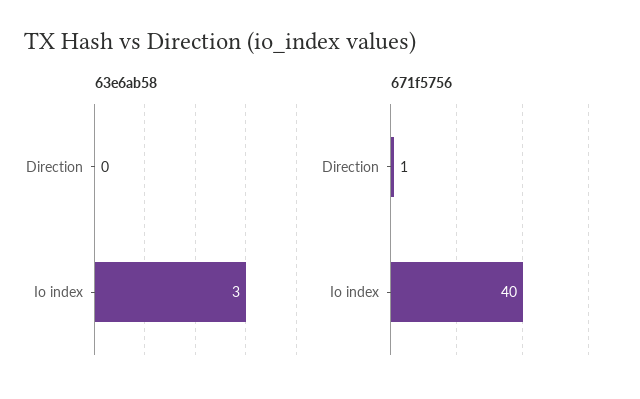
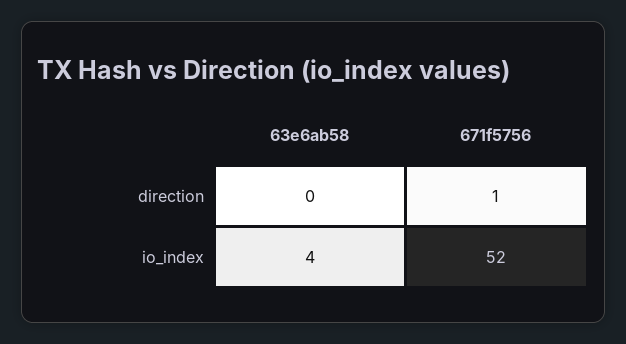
  {
    "63e6ab58": {
      "Direction": 0,
-     "Io index": 3
+     "Io index": 4
    },
    "671f5756": {
      "Direction": 1,
-     "Io index": 40
+     "Io index": 52
    }
  }

